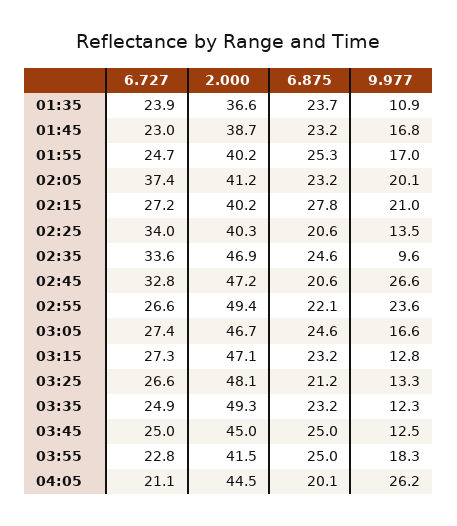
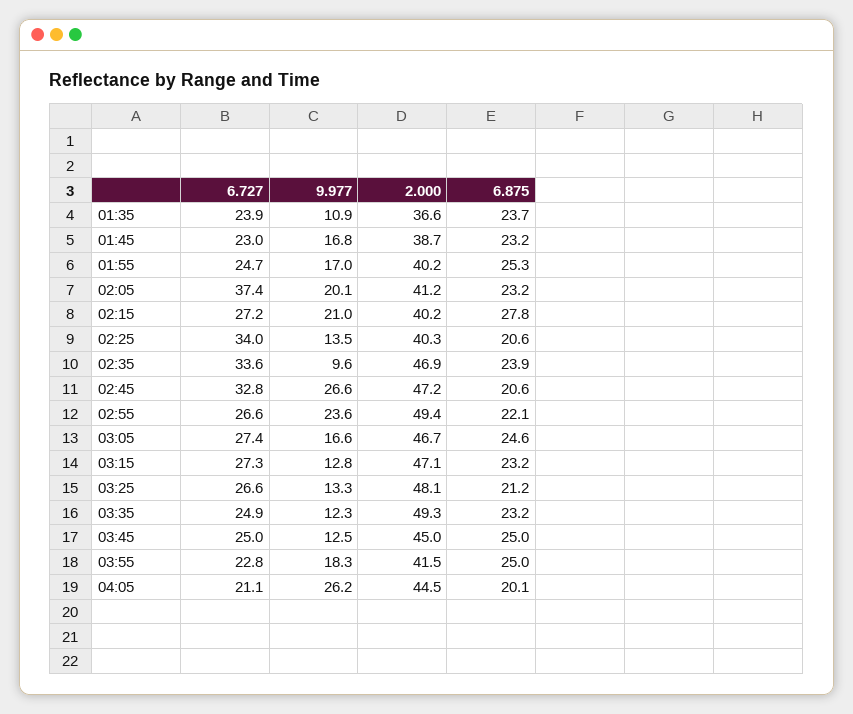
  {
    "6.727": {
      "01:35": 23.9,
      "01:45": 23,
      "01:55": 24.7,
      "02:05": 37.4,
      "02:15": 27.2,
      "02:25": 34,
      "02:35": 33.6,
      "02:45": 32.8,
      "02:55": 26.6,
      "03:05": 27.4,
      "03:15": 27.3,
      "03:25": 26.6,
      "03:35": 24.9,
      "03:45": 25,
      "03:55": 22.8,
      "04:05": 21.1
    },
    "2.000": {
      "01:35": 36.6,
      "01:45": 38.7,
      "01:55": 40.2,
      "02:05": 41.2,
      "02:15": 40.2,
      "02:25": 40.3,
      "02:35": 46.9,
      "02:45": 47.2,
      "02:55": 49.4,
      "03:05": 46.7,
      "03:15": 47.1,
      "03:25": 48.1,
      "03:35": 49.3,
      "03:45": 45,
      "03:55": 41.5,
      "04:05": 44.5
    },
    "6.875": {
      "01:35": 23.7,
      "01:45": 23.2,
      "01:55": 25.3,
      "02:05": 23.2,
      "02:15": 27.8,
      "02:25": 20.6,
-     "02:35": 24.6,
+     "02:35": 23.9,
      "02:45": 20.6,
      "02:55": 22.1,
      "03:05": 24.6,
      "03:15": 23.2,
      "03:25": 21.2,
      "03:35": 23.2,
      "03:45": 25,
      "03:55": 25,
      "04:05": 20.1
    },
    "9.977": {
      "01:35": 10.9,
      "01:45": 16.8,
      "01:55": 17,
      "02:05": 20.1,
      "02:15": 21,
      "02:25": 13.5,
      "02:35": 9.6,
      "02:45": 26.6,
      "02:55": 23.6,
      "03:05": 16.6,
      "03:15": 12.8,
      "03:25": 13.3,
      "03:35": 12.3,
      "03:45": 12.5,
      "03:55": 18.3,
      "04:05": 26.2
    }
  }

